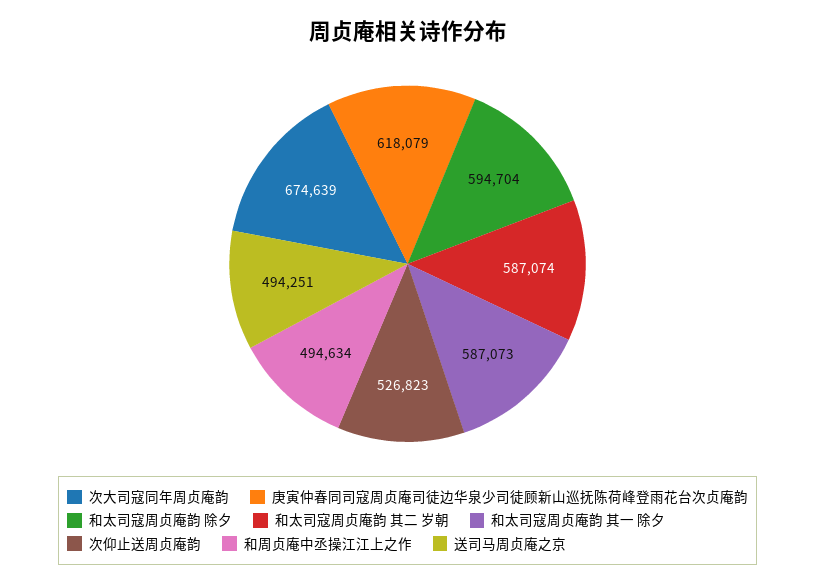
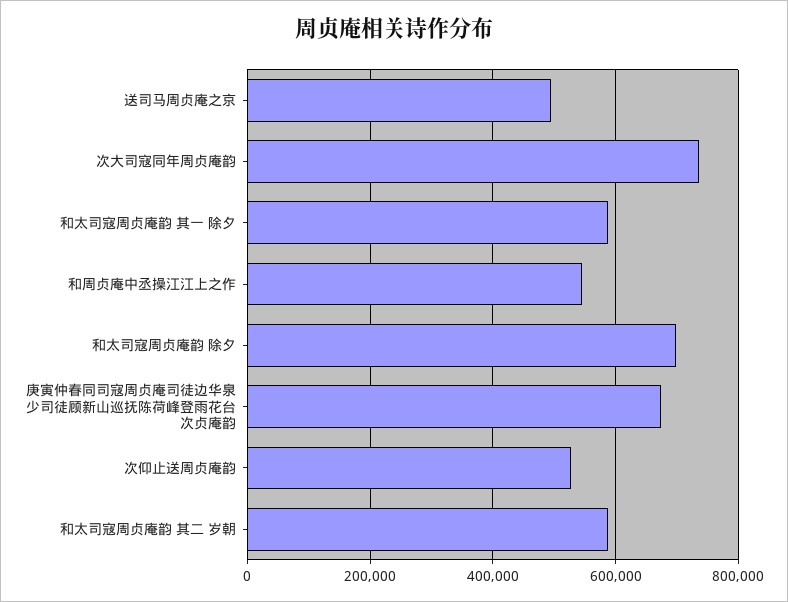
  {
-   "次大司寇同年周贞庵韵": 674639,
+   "次大司寇同年周贞庵韵": 740000,
-   "庚寅仲春同司寇周贞庵司徒边华泉少司徒顾新山巡抚陈荷峰登雨花台次贞庵韵": 618079,
+   "庚寅仲春同司寇周贞庵司徒边华泉少司徒顾新山巡抚陈荷峰登雨花台次贞庵韵": 680000,
-   "和太司寇周贞庵韵 除夕": 594704,
+   "和太司寇周贞庵韵 除夕": 700000,
    "和太司寇周贞庵韵 其二 岁朝": 587074,
    "和太司寇周贞庵韵 其一 除夕": 587073,
    "次仰止送周贞庵韵": 526823,
-   "和周贞庵中丞操江江上之作": 494634,
+   "和周贞庵中丞操江江上之作": 540000,
    "送司马周贞庵之京": 494251
  }

